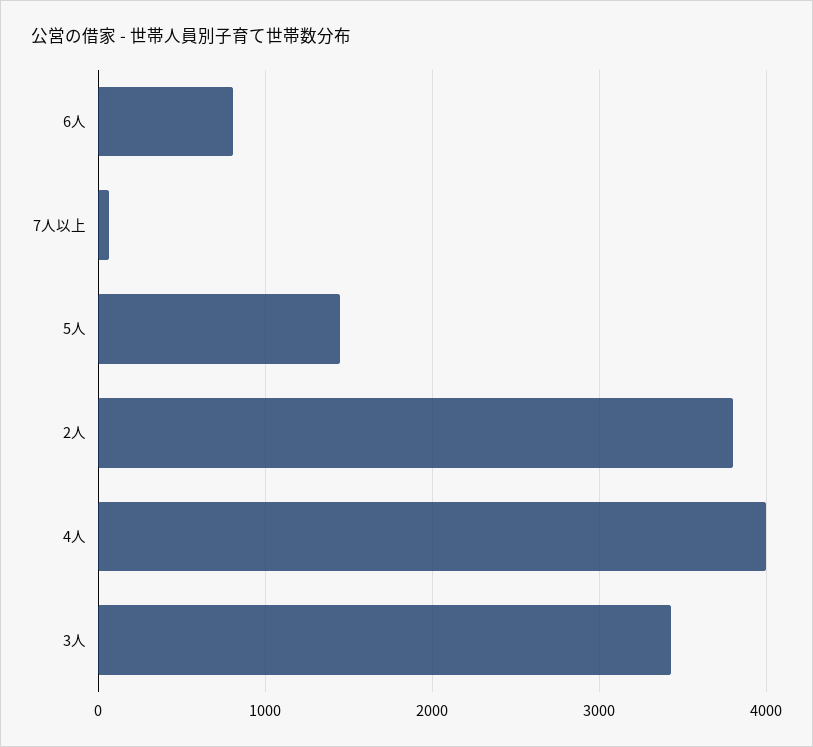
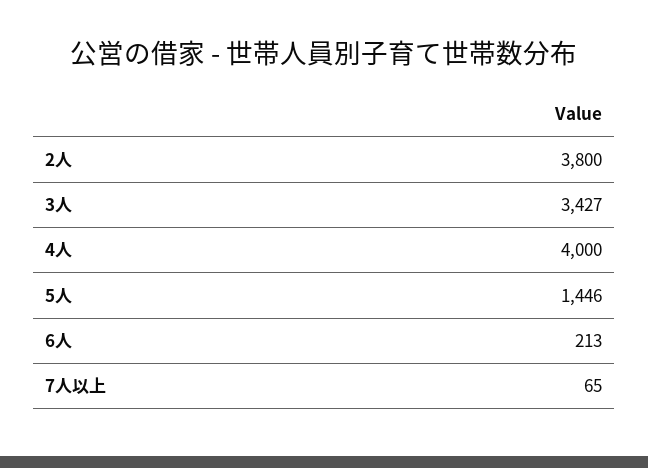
  {
-   "6人": 800,
+   "6人": 213,
    "7人以上": 65,
    "5人": 1446,
    "2人": 3800,
    "4人": 4000,
    "3人": 3427
  }

